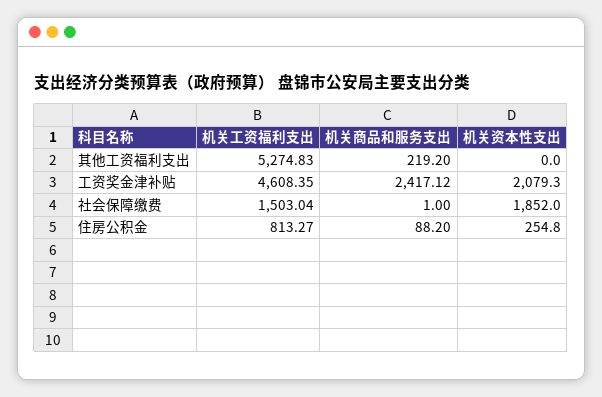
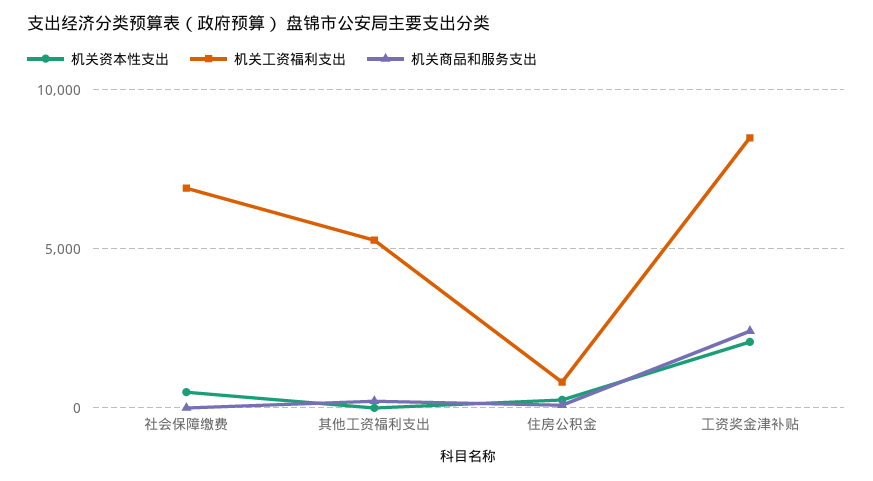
  {
    "机关工资福利支出": {
      "其他工资福利支出": 5274.83,
-     "工资奖金津补贴": 4608.35,
+     "工资奖金津补贴": 8500,
-     "社会保障缴费": 1503.04,
+     "社会保障缴费": 7000,
      "住房公积金": 813.27
    },
    "机关商品和服务支出": {
      "其他工资福利支出": 219.2,
      "工资奖金津补贴": 2417.12,
      "社会保障缴费": 1,
      "住房公积金": 88.2
    },
    "机关资本性支出": {
      "其他工资福利支出": 0,
      "工资奖金津补贴": 2079.3,
-     "社会保障缴费": 1852,
+     "社会保障缴费": 500,
      "住房公积金": 254.8
    }
  }

